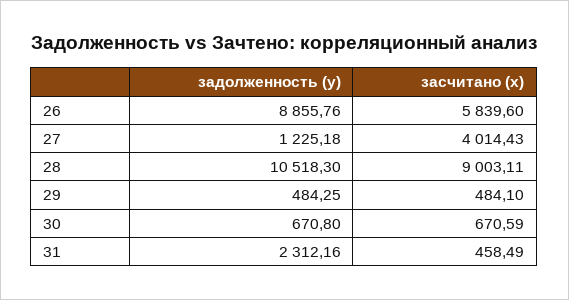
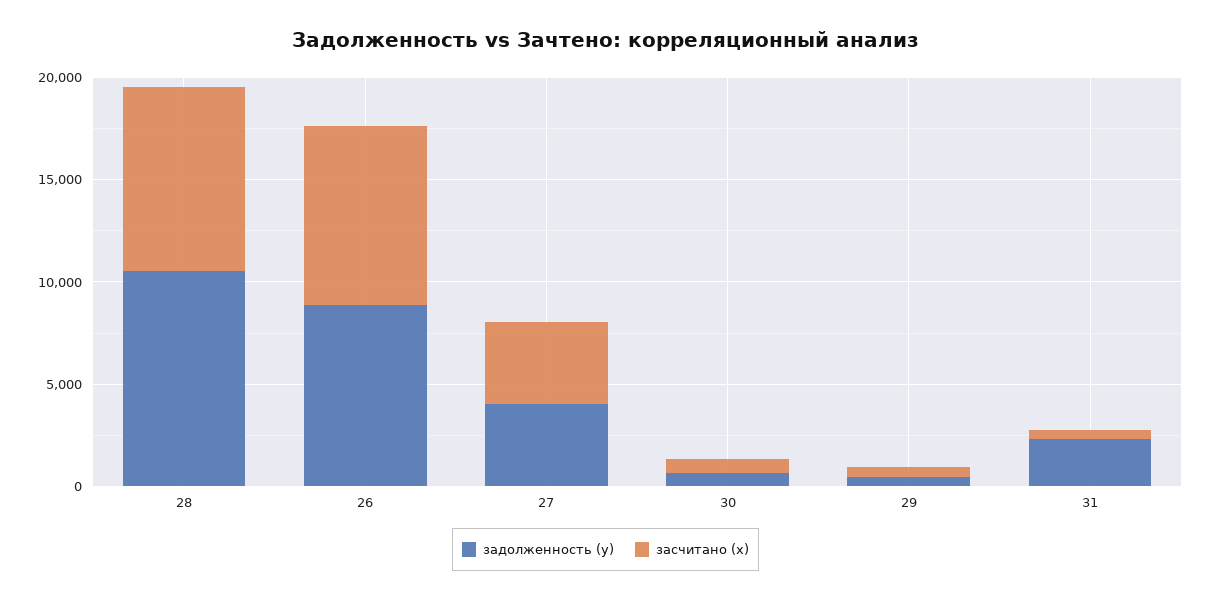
  {
    "задолженность (y)": {
      "26": 8855.76,
-     "27": 1225.18,
+     "27": 4000,
      "28": 10518.3,
      "29": 484.25,
      "30": 670.8,
      "31": 2312.16
    },
    "засчитано (x)": {
-     "26": 5839.6,
+     "26": 9000,
      "27": 4014.43,
      "28": 9003.11,
      "29": 484.1,
      "30": 670.59,
      "31": 458.49
    }
  }

